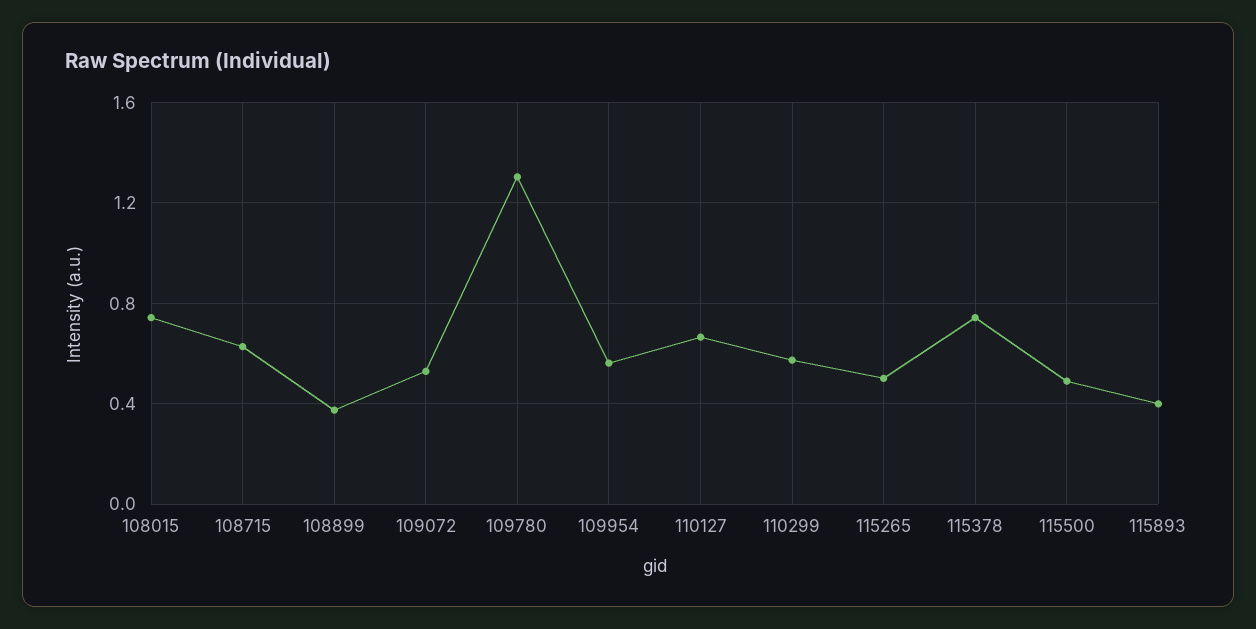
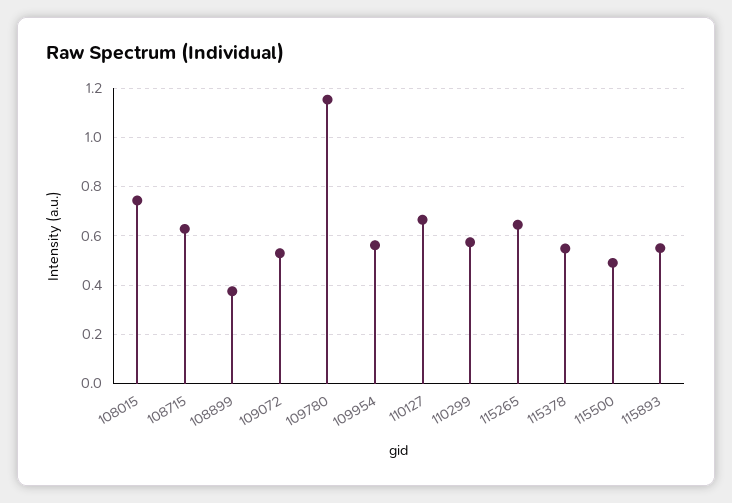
  {
    "108015": 0.75,
    "108715": 0.625,
    "108899": 0.375,
    "109072": 0.525,
-   "109780": 1.3,
+   "109780": 1.15,
    "109954": 0.55,
    "110127": 0.675,
    "110299": 0.575,
-   "115265": 0.5,
+   "115265": 0.65,
-   "115378": 0.75,
+   "115378": 0.55,
    "115500": 0.5,
-   "115893": 0.4
+   "115893": 0.55
  }

